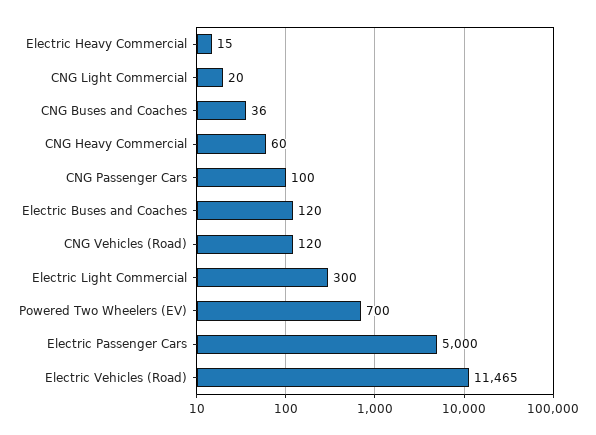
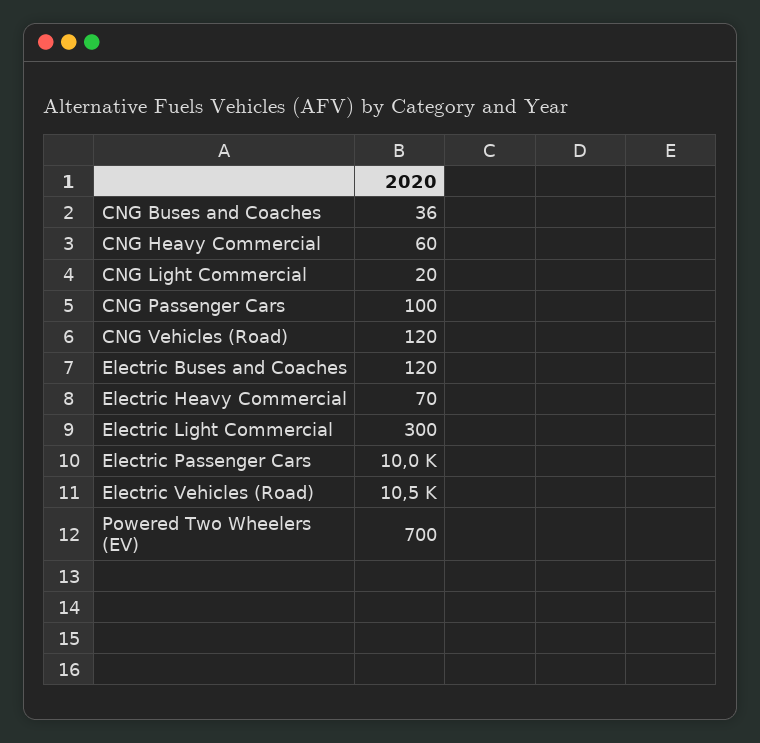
  {
-   "Electric Heavy Commercial": 15,
+   "Electric Heavy Commercial": 70,
    "CNG Light Commercial": 20,
    "CNG Buses and Coaches": 36,
    "CNG Heavy Commercial": 60,
    "CNG Passenger Cars": 100,
    "Electric Buses and Coaches": 120,
    "CNG Vehicles (Road)": 120,
    "Electric Light Commercial": 300,
    "Powered Two Wheelers (EV)": 700,
-   "Electric Passenger Cars": 5000,
+   "Electric Passenger Cars": 10000,
-   "Electric Vehicles (Road)": 11465
+   "Electric Vehicles (Road)": 10500
  }

